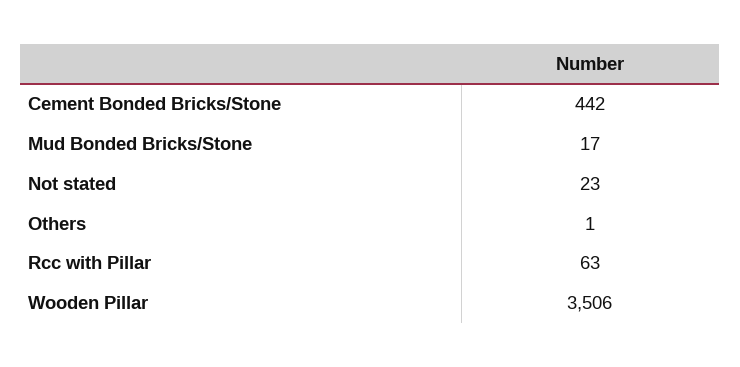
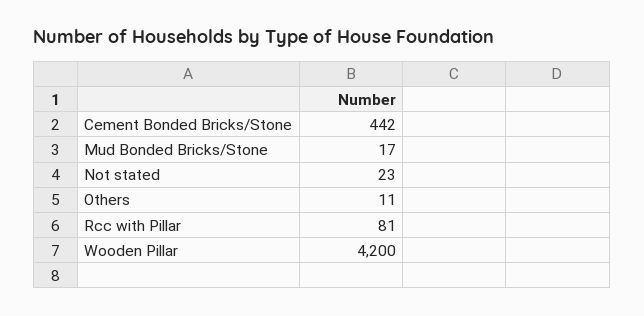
  {
    "Cement Bonded Bricks/Stone": 442,
    "Mud Bonded Bricks/Stone": 17,
    "Not stated": 23,
-   "Others": 1,
+   "Others": 11,
-   "Rcc with Pillar": 63,
+   "Rcc with Pillar": 81,
-   "Wooden Pillar": 3506
+   "Wooden Pillar": 4200
  }

